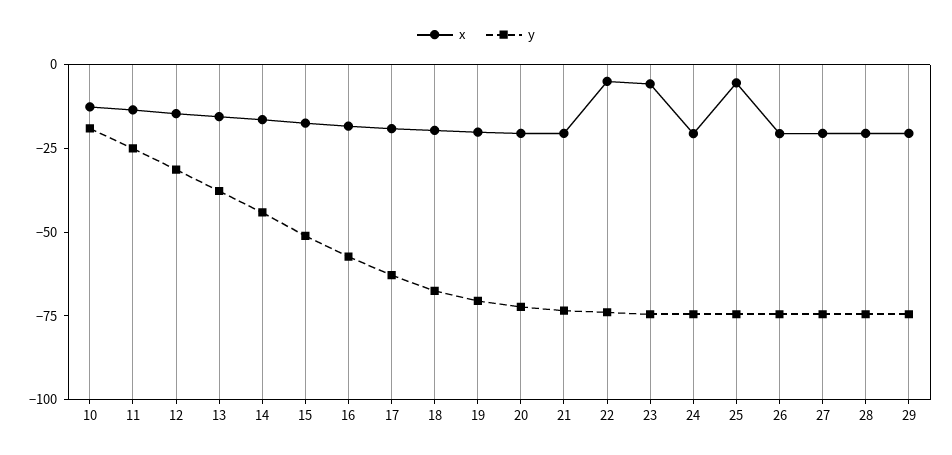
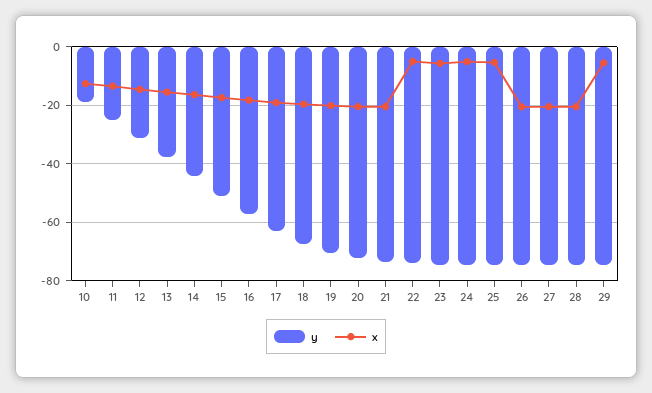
  {
    "x": {
      "10": -12.5,
      "11": -12.5,
      "12": -15,
      "13": -15,
      "14": -17.5,
      "15": -17.5,
      "16": -17.5,
      "17": -20,
      "18": -20,
      "19": -20,
      "20": -20,
      "21": -20,
      "22": -5,
      "23": -5,
-     "24": -20,
+     "24": -5,
      "25": -5,
      "26": -20,
      "27": -20,
      "28": -20,
-     "29": -20
+     "29": -5
    },
    "y": {
      "10": -20,
      "11": -25,
      "12": -32.5,
      "13": -37.5,
      "14": -45,
      "15": -50,
      "16": -57.5,
      "17": -62.5,
      "18": -67.5,
      "19": -70,
      "20": -72.5,
      "21": -72.5,
      "22": -75,
      "23": -75,
      "24": -75,
      "25": -75,
      "26": -75,
      "27": -75,
      "28": -75,
      "29": -75
    }
  }

